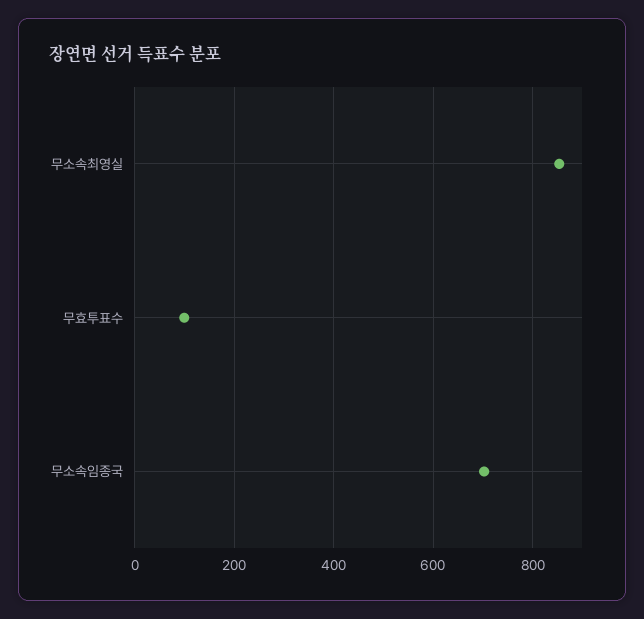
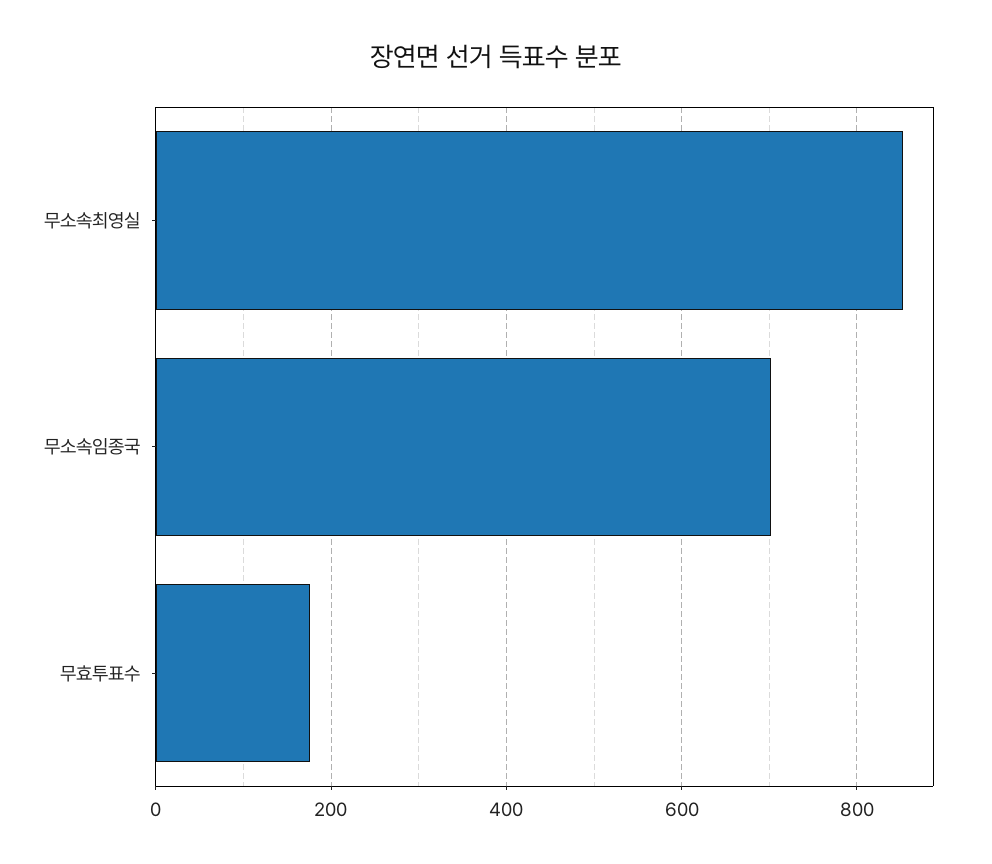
  {
    "무소속최영실": 860,
-   "무효투표수": 100,
+   "무효투표수": 180,
    "무소속임종국": 700
  }

